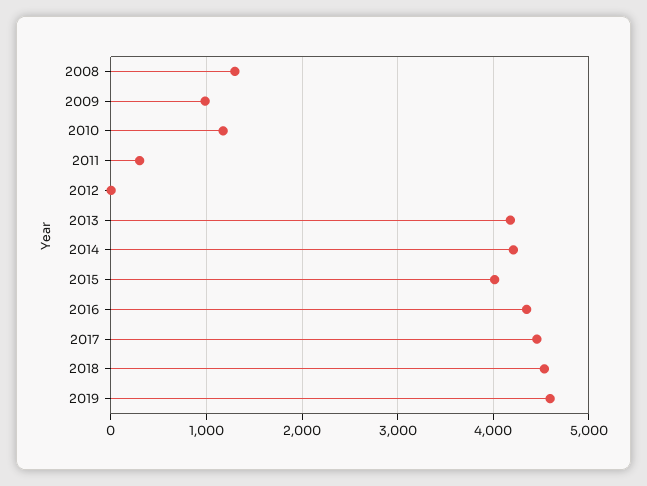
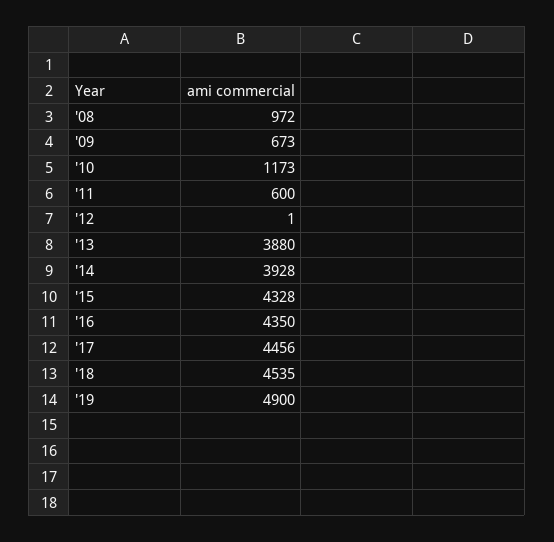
  {
-   "2008": 1300,
+   "2008": 972,
-   "2009": 1000,
+   "2009": 673,
    "2010": 1173,
-   "2011": 300,
+   "2011": 600,
    "2012": 1,
-   "2013": 4200,
+   "2013": 3880,
-   "2014": 4200,
+   "2014": 3928,
-   "2015": 4000,
+   "2015": 4328,
    "2016": 4350,
    "2017": 4456,
    "2018": 4535,
-   "2019": 4600
+   "2019": 4900
  }

